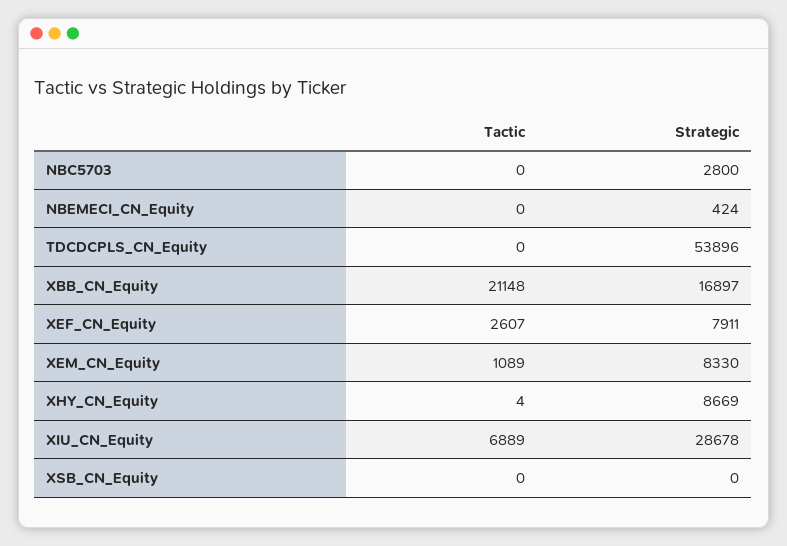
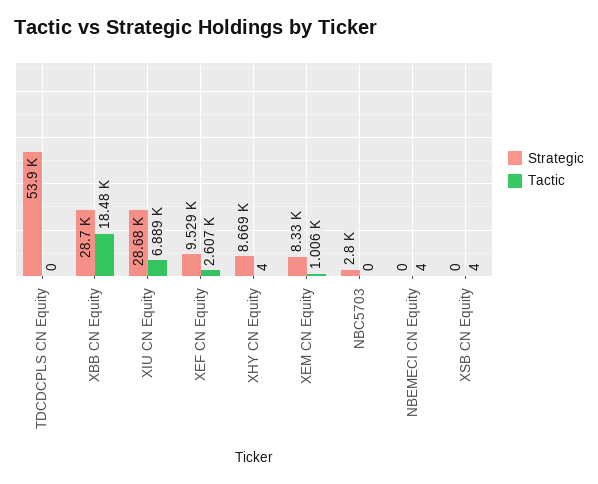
  {
    "Tactic": {
      "NBC5703": 0,
-     "NBEMECI_CN_Equity": 0,
+     "NBEMECI_CN_Equity": 4,
      "TDCDCPLS_CN_Equity": 0,
-     "XBB_CN_Equity": 21148,
+     "XBB_CN_Equity": 18480,
      "XEF_CN_Equity": 2607,
-     "XEM_CN_Equity": 1089,
+     "XEM_CN_Equity": 1006,
      "XHY_CN_Equity": 4,
      "XIU_CN_Equity": 6889,
-     "XSB_CN_Equity": 0
+     "XSB_CN_Equity": 4
    },
    "Strategic": {
      "NBC5703": 2800,
-     "NBEMECI_CN_Equity": 424,
+     "NBEMECI_CN_Equity": 0,
      "TDCDCPLS_CN_Equity": 53896,
-     "XBB_CN_Equity": 16897,
+     "XBB_CN_Equity": 28700,
-     "XEF_CN_Equity": 7911,
+     "XEF_CN_Equity": 9529,
      "XEM_CN_Equity": 8330,
      "XHY_CN_Equity": 8669,
      "XIU_CN_Equity": 28678,
      "XSB_CN_Equity": 0
    }
  }

